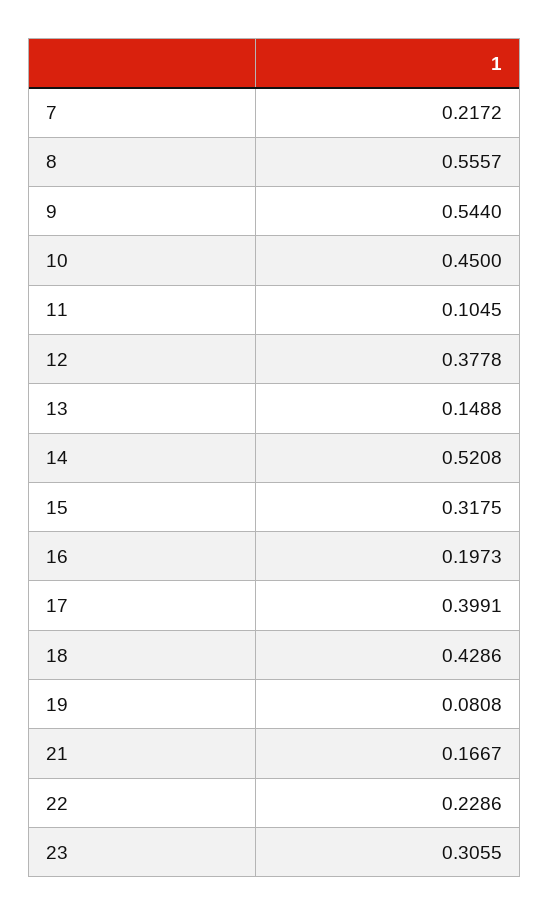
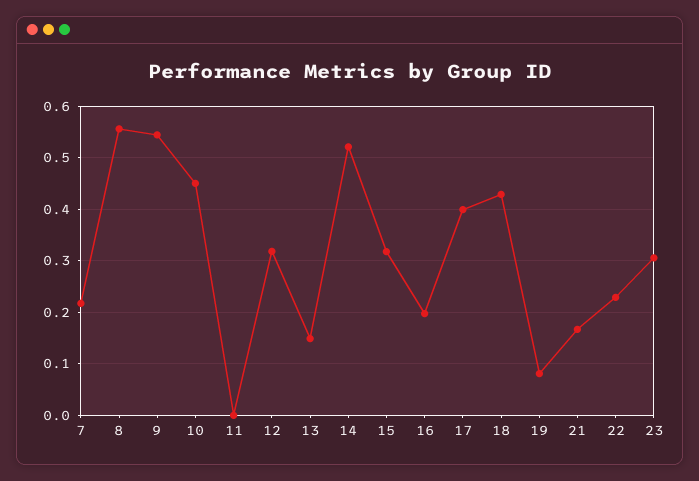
  {
    "7": 0.2172,
    "8": 0.5557,
    "9": 0.544,
    "10": 0.45,
-   "11": 0.1045,
+   "11": 0,
-   "12": 0.3778,
+   "12": 0.32,
    "13": 0.1488,
    "14": 0.5208,
    "15": 0.3175,
    "16": 0.1973,
    "17": 0.3991,
    "18": 0.4286,
    "19": 0.0808,
    "21": 0.1667,
    "22": 0.2286,
    "23": 0.3055
  }

